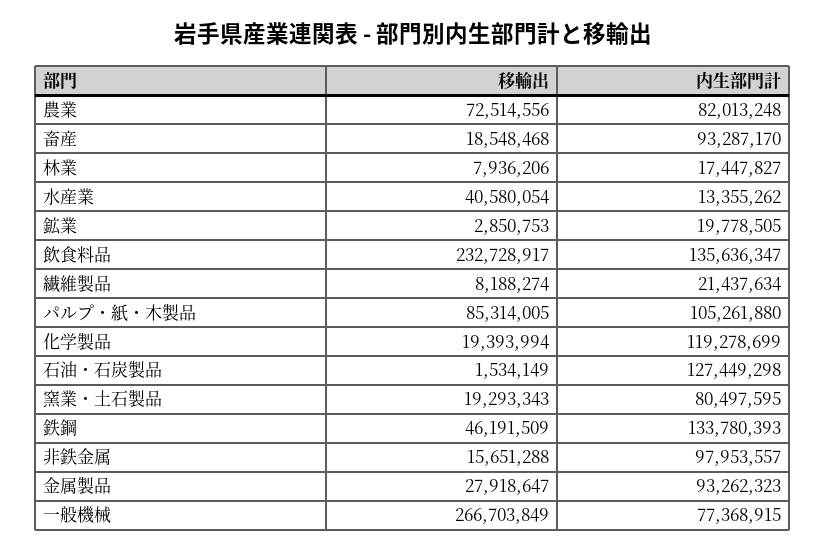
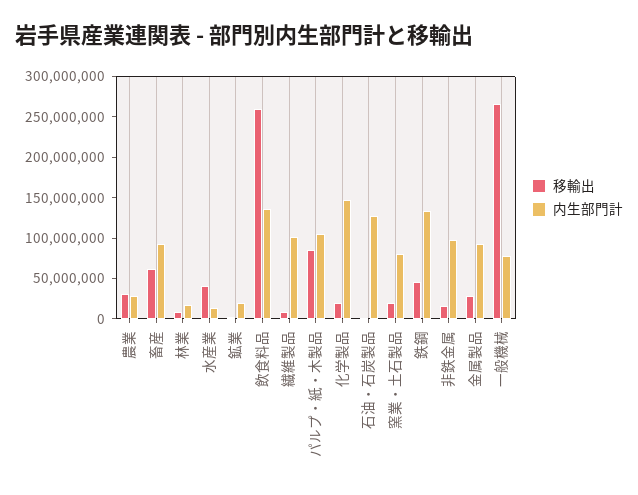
  {
    "移輸出": {
-     "農業": 72514556,
+     "農業": 30000000,
-     "畜産": 18548468,
+     "畜産": 60000000,
      "林業": 7936206,
      "水産業": 40580054,
      "鉱業": 2850753,
-     "飲食料品": 232728917,
+     "飲食料品": 260000000,
      "繊維製品": 8188274,
      "パルプ・紙・木製品": 85314005,
      "化学製品": 19393994,
      "石油・石炭製品": 1534149,
      "窯業・土石製品": 19293343,
      "鉄鋼": 46191509,
      "非鉄金属": 15651288,
      "金属製品": 27918647,
      "一般機械": 266703849
    },
    "内生部門計": {
-     "農業": 82013248,
+     "農業": 30000000,
      "畜産": 93287170,
      "林業": 17447827,
      "水産業": 13355262,
      "鉱業": 19778505,
      "飲食料品": 135636347,
-     "繊維製品": 21437634,
+     "繊維製品": 100000000,
      "パルプ・紙・木製品": 105261880,
-     "化学製品": 119278699,
+     "化学製品": 150000000,
      "石油・石炭製品": 127449298,
      "窯業・土石製品": 80497595,
      "鉄鋼": 133780393,
      "非鉄金属": 97953557,
      "金属製品": 93262323,
      "一般機械": 77368915
    }
  }

